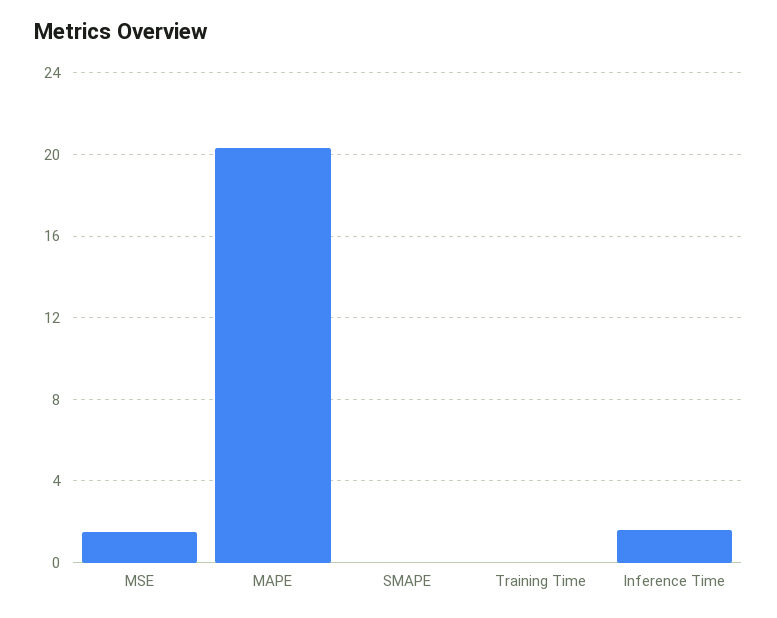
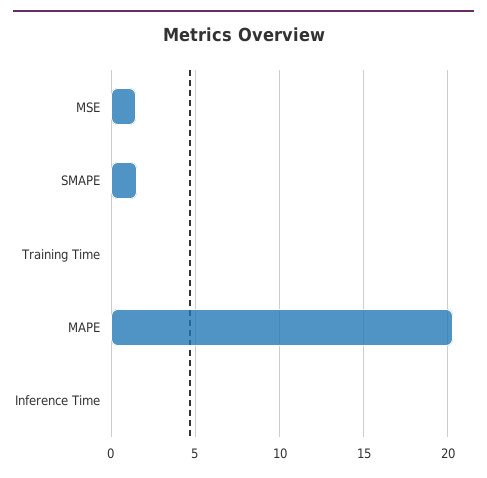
  {
    "MSE": 1.5,
    "MAPE": 20.5,
-   "SMAPE": 0,
+   "SMAPE": 1.5,
    "Training Time": 0,
-   "Inference Time": 1.5
+   "Inference Time": 0
  }

